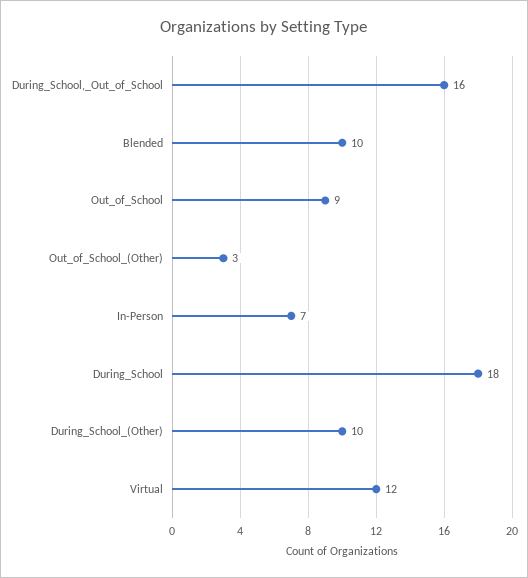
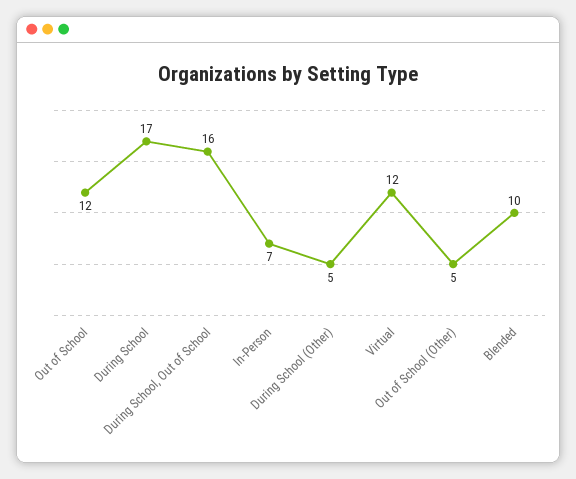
  {
    "During_School,_Out_of_School": 16,
    "Blended": 10,
-   "Out_of_School": 9,
+   "Out_of_School": 12,
-   "Out_of_School_(Other)": 3,
+   "Out_of_School_(Other)": 5,
    "In-Person": 7,
-   "During_School": 18,
+   "During_School": 17,
-   "During_School_(Other)": 10,
+   "During_School_(Other)": 5,
    "Virtual": 12
  }

